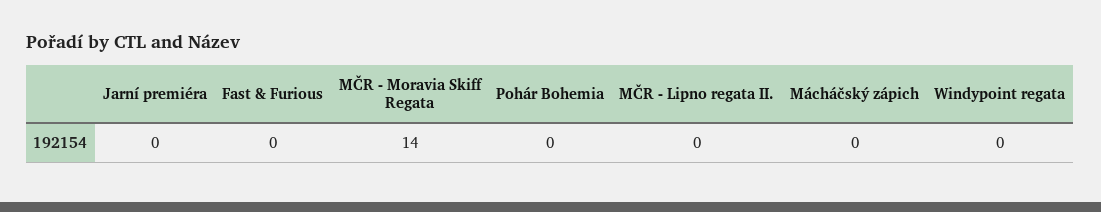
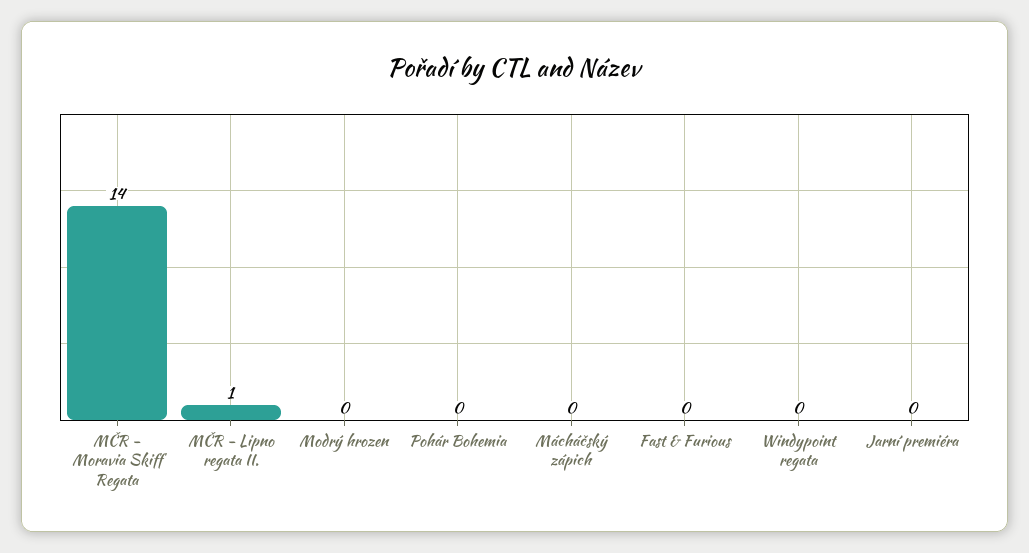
  {
    "Jarní premiéra": 0,
    "Fast & Furious": 0,
    "MČR - Moravia Skiff Regata": 14,
    "Pohár Bohemia": 0,
-   "MČR - Lipno regata II.": 0,
+   "MČR - Lipno regata II.": 1,
    "Mácháčský zápich": 0,
-   "Windypoint regata": 0
+   "Windypoint regata": 0,
+   "Modrý hrozen": 0
  }

